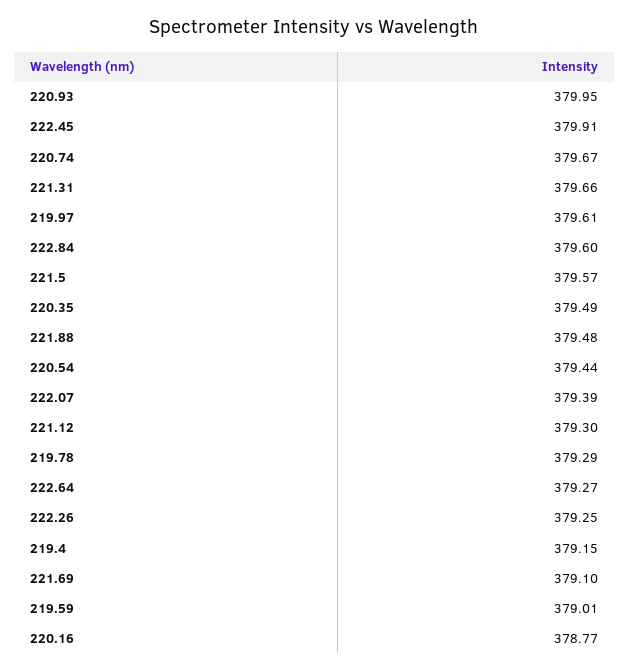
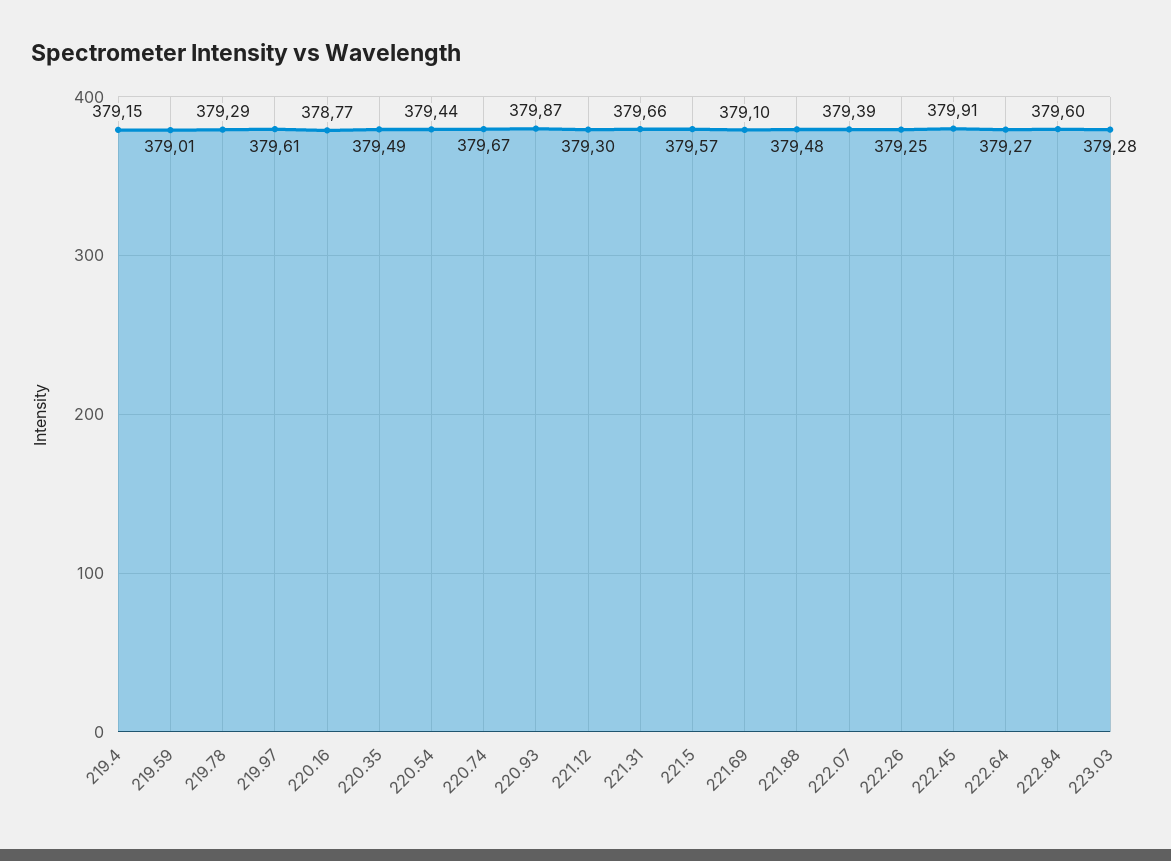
  {
-   "220.93": 379.95,
+   "220.93": 379.87,
    "222.45": 379.91,
    "220.74": 379.67,
    "221.31": 379.66,
    "219.97": 379.61,
    "222.84": 379.6,
    "221.5": 379.57,
    "220.35": 379.49,
    "221.88": 379.48,
    "220.54": 379.44,
    "222.07": 379.39,
    "221.12": 379.3,
    "219.78": 379.29,
    "222.64": 379.27,
    "222.26": 379.25,
    "219.4": 379.15,
    "221.69": 379.1,
    "219.59": 379.01,
-   "220.16": 378.77
+   "220.16": 378.77,
+   "223.03": 379.28
  }

